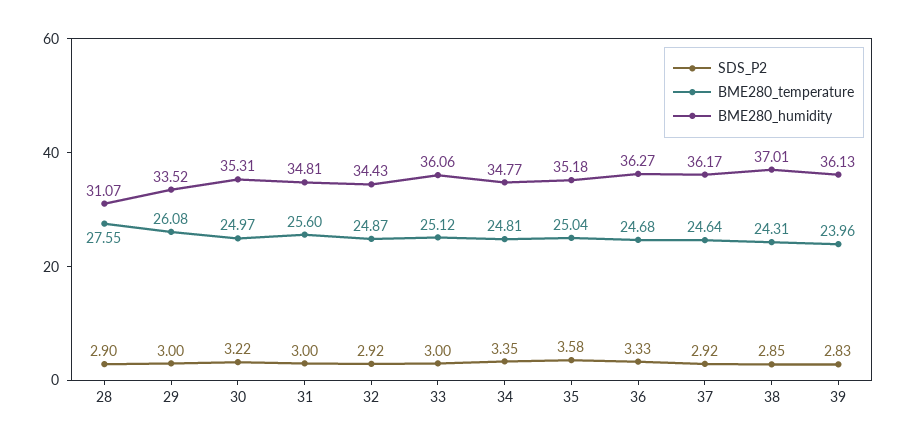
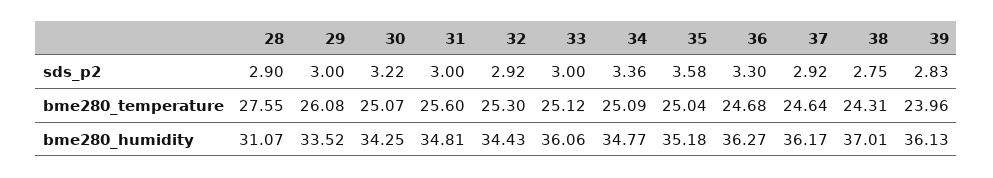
  {
    "SDS_P2": {
      "28": 2.9,
      "29": 3,
      "30": 3.22,
      "31": 3,
      "32": 2.92,
      "33": 3,
-     "34": 3.35,
+     "34": 3.36,
      "35": 3.58,
-     "36": 3.33,
+     "36": 3.3,
      "37": 2.92,
-     "38": 2.85,
+     "38": 2.75,
      "39": 2.83
    },
    "BME280_temperature": {
      "28": 27.55,
      "29": 26.08,
-     "30": 24.97,
+     "30": 25.07,
      "31": 25.6,
-     "32": 24.87,
+     "32": 25.3,
      "33": 25.12,
-     "34": 24.81,
+     "34": 25.09,
      "35": 25.04,
      "36": 24.68,
      "37": 24.64,
      "38": 24.31,
      "39": 23.96
    },
    "BME280_humidity": {
      "28": 31.07,
      "29": 33.52,
-     "30": 35.31,
+     "30": 34.25,
      "31": 34.81,
      "32": 34.43,
      "33": 36.06,
      "34": 34.77,
      "35": 35.18,
      "36": 36.27,
      "37": 36.17,
      "38": 37.01,
      "39": 36.13
    }
  }

